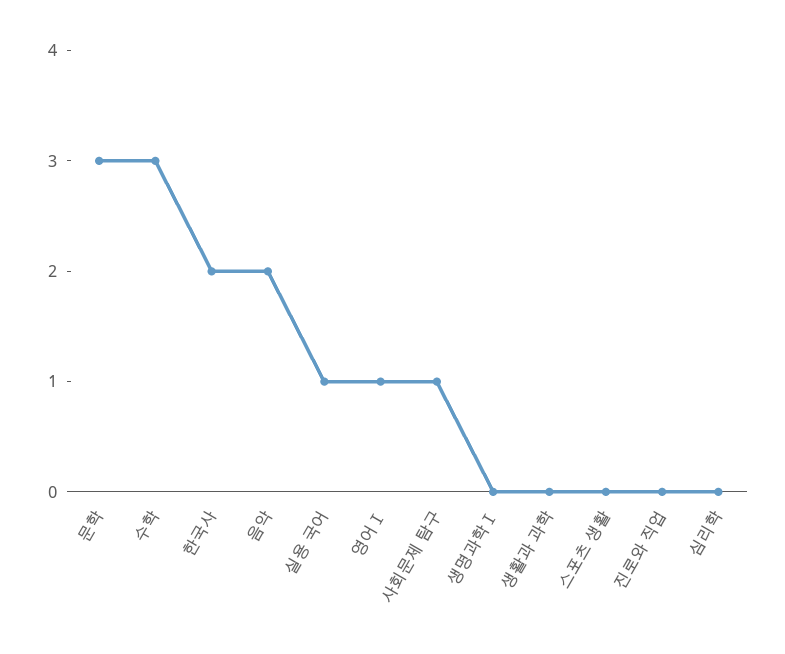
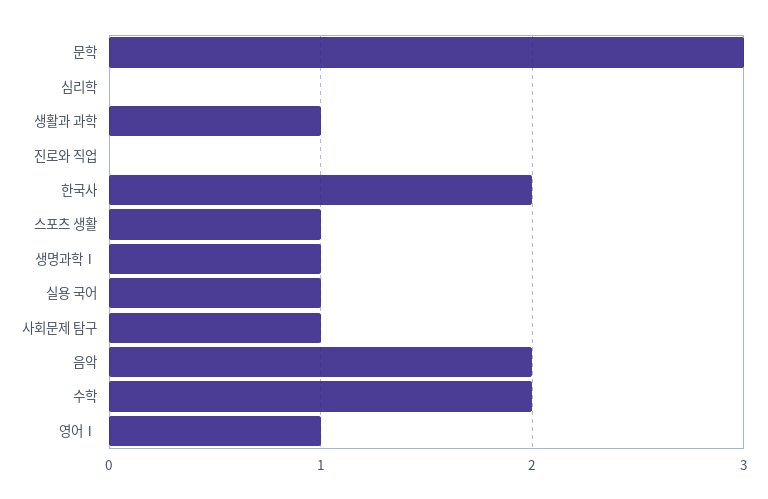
  {
    "문학": 3,
-   "수학": 3,
+   "수학": 2,
    "한국사": 2,
    "음악": 2,
    "실용 국어": 1,
    "영어Ⅰ": 1,
    "사회문제 탐구": 1,
-   "생명과학Ⅰ": 0,
+   "생명과학Ⅰ": 1,
-   "생활과 과학": 0,
+   "생활과 과학": 1,
-   "스포츠 생활": 0,
+   "스포츠 생활": 1,
    "진로와 직업": 0,
    "심리학": 0
  }

